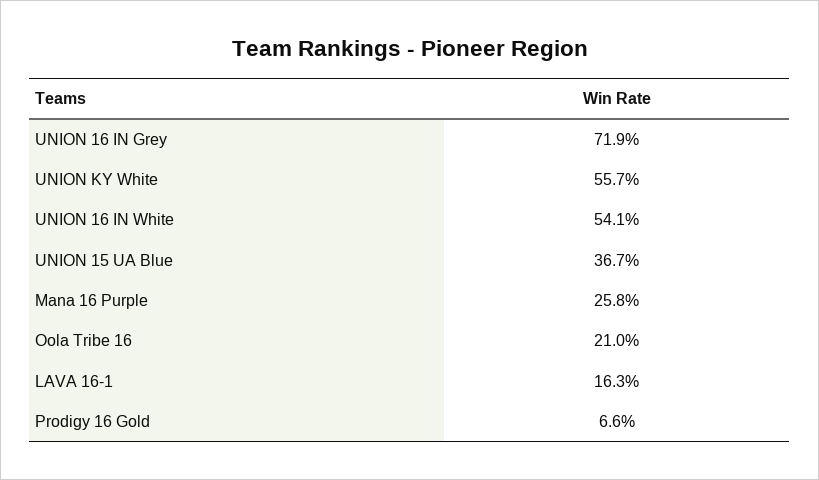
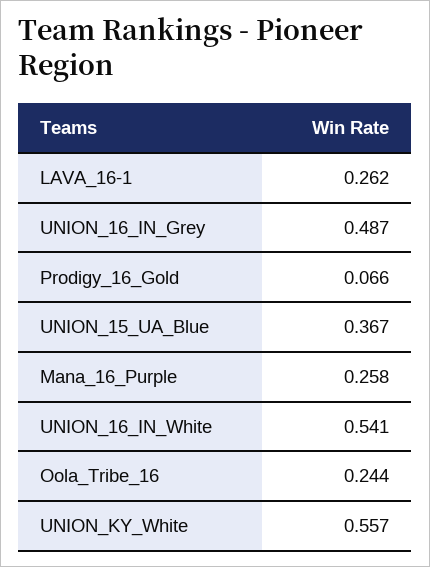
  {
-   "UNION 16 IN Grey": 0.719,
+   "UNION 16 IN Grey": 0.487,
    "UNION KY White": 0.557,
    "UNION 16 IN White": 0.541,
    "UNION 15 UA Blue": 0.367,
    "Mana 16 Purple": 0.258,
-   "Oola Tribe 16": 0.21,
+   "Oola Tribe 16": 0.244,
-   "LAVA 16-1": 0.163,
+   "LAVA 16-1": 0.262,
    "Prodigy 16 Gold": 0.066
  }

